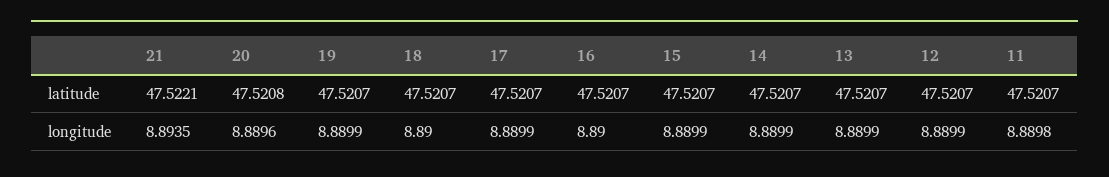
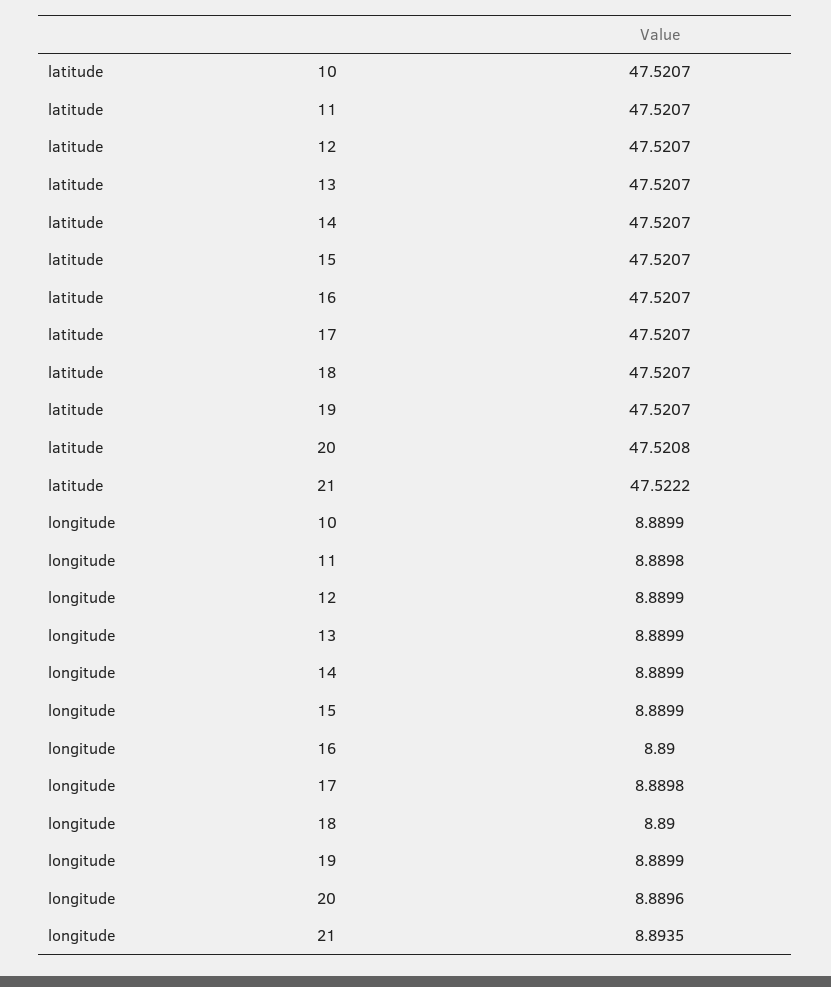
  {
    "21": {
-     "latitude": 47.5221,
+     "latitude": 47.5222,
      "longitude": 8.8935
    },
    "20": {
      "latitude": 47.5208,
      "longitude": 8.8896
    },
    "19": {
      "latitude": 47.5207,
      "longitude": 8.8899
    },
    "18": {
      "latitude": 47.5207,
      "longitude": 8.89
    },
    "17": {
      "latitude": 47.5207,
-     "longitude": 8.8899
+     "longitude": 8.8898
    },
    "16": {
      "latitude": 47.5207,
      "longitude": 8.89
    },
    "15": {
      "latitude": 47.5207,
      "longitude": 8.8899
    },
    "14": {
      "latitude": 47.5207,
      "longitude": 8.8899
    },
    "13": {
      "latitude": 47.5207,
      "longitude": 8.8899
    },
    "12": {
      "latitude": 47.5207,
      "longitude": 8.8899
    },
    "11": {
      "latitude": 47.5207,
      "longitude": 8.8898
-   }
+   },
+   "10": {
+     "latitude": 47.5207,
+     "longitude": 8.8899
+   }
  }

